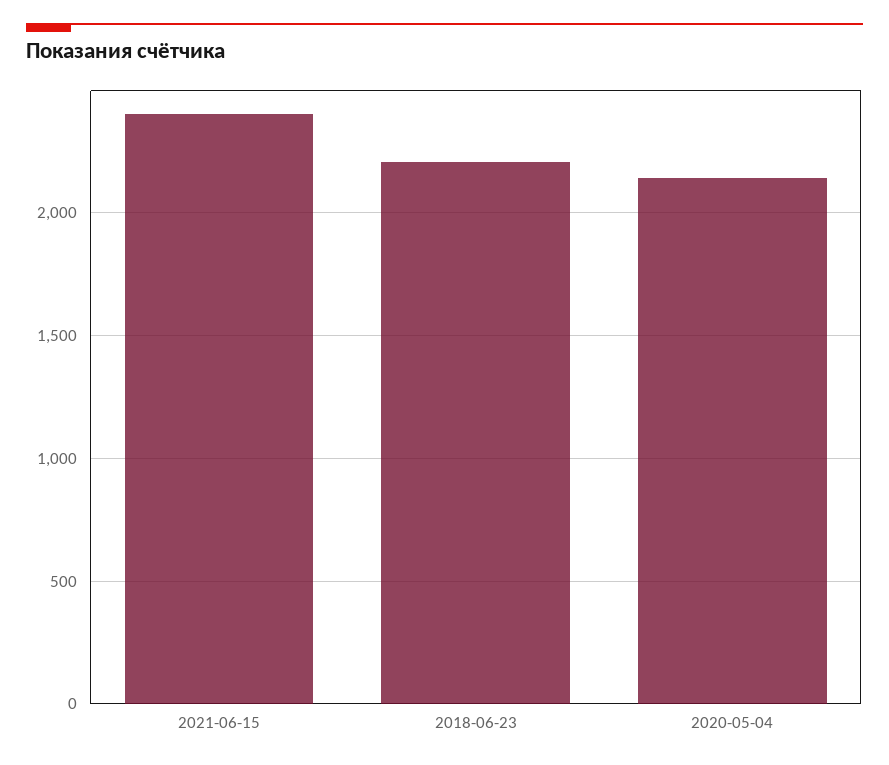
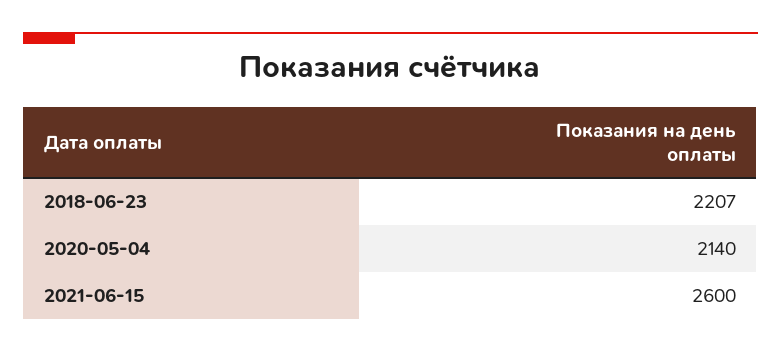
  {
-   "2021-06-15": 2400,
+   "2021-06-15": 2600,
    "2018-06-23": 2207,
    "2020-05-04": 2140
  }

